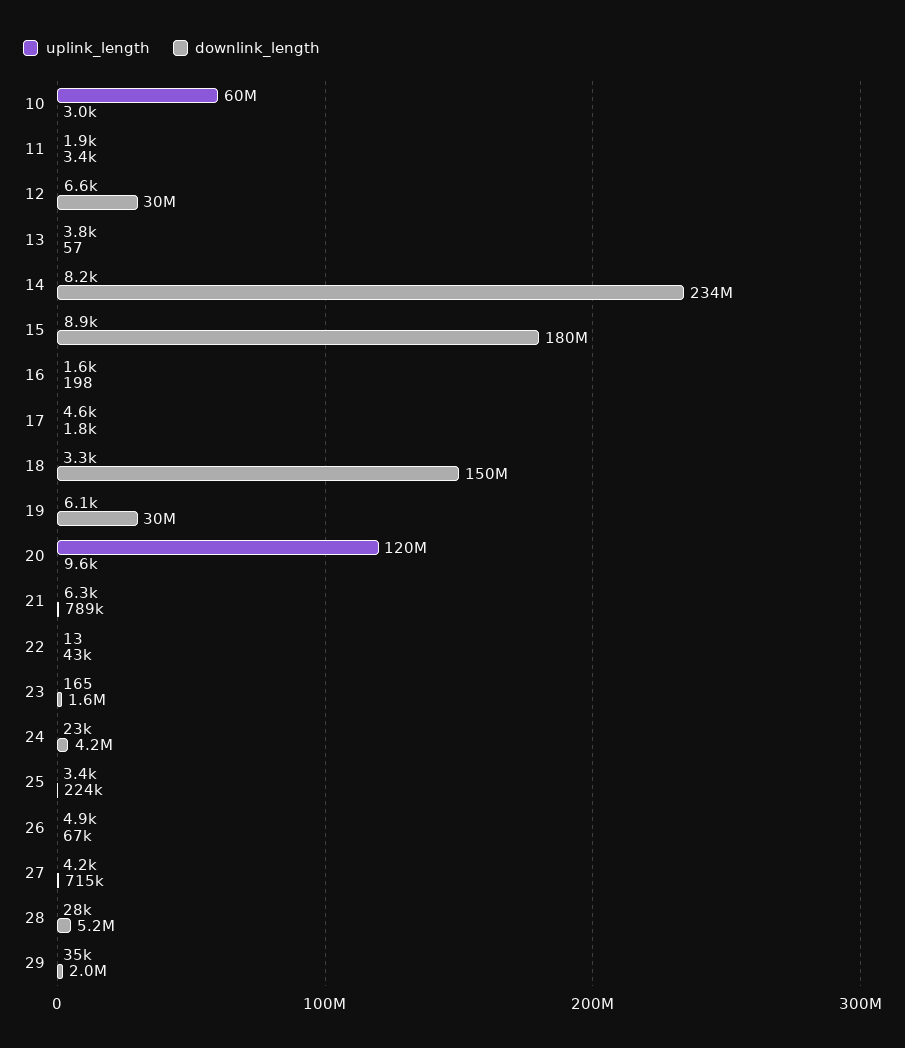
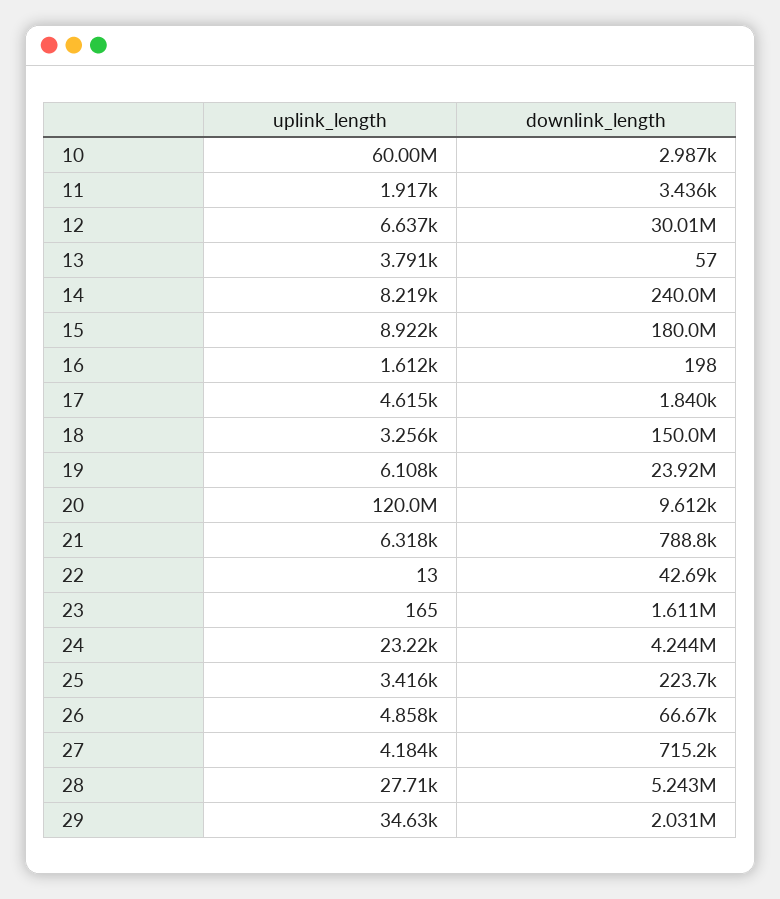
  {
    "uplink_length": {
      "10": 60000000,
      "11": 1917,
      "12": 6637,
      "13": 3791,
      "14": 8219,
      "15": 8922,
      "16": 1612,
      "17": 4615,
      "18": 3256,
      "19": 6108,
      "20": 120000000,
      "21": 6318,
      "22": 13,
      "23": 165,
      "24": 23220,
      "25": 3416,
      "26": 4858,
      "27": 4184,
      "28": 27710,
      "29": 34630
    },
    "downlink_length": {
      "10": 2987,
      "11": 3436,
      "12": 30010000,
      "13": 57,
-     "14": 234000000,
+     "14": 240000000,
      "15": 180000000,
      "16": 198,
      "17": 1840,
      "18": 150000000,
-     "19": 30000000,
+     "19": 23920000,
      "20": 9612,
      "21": 788800,
      "22": 42690,
      "23": 1611000,
      "24": 4244000,
      "25": 223700,
      "26": 66670,
      "27": 715200,
      "28": 5243000,
      "29": 2031000
    }
  }

